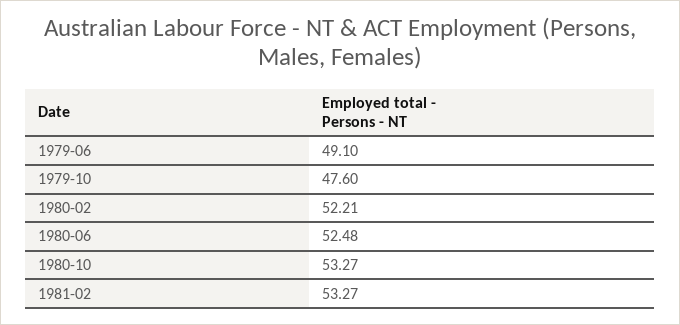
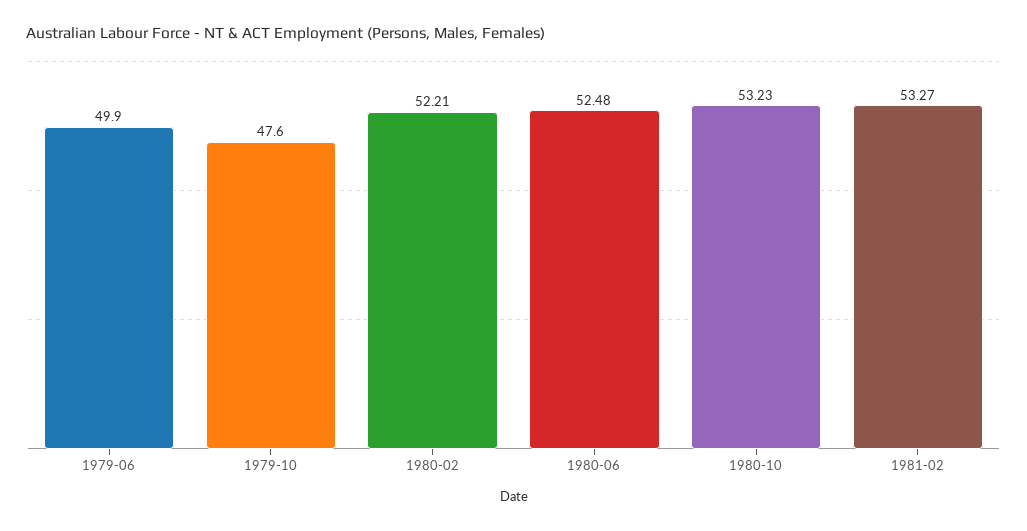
  {
-   "1979-06": 49.1,
+   "1979-06": 49.9,
    "1979-10": 47.6,
    "1980-02": 52.21,
    "1980-06": 52.48,
-   "1980-10": 53.27,
+   "1980-10": 53.23,
    "1981-02": 53.27
  }

